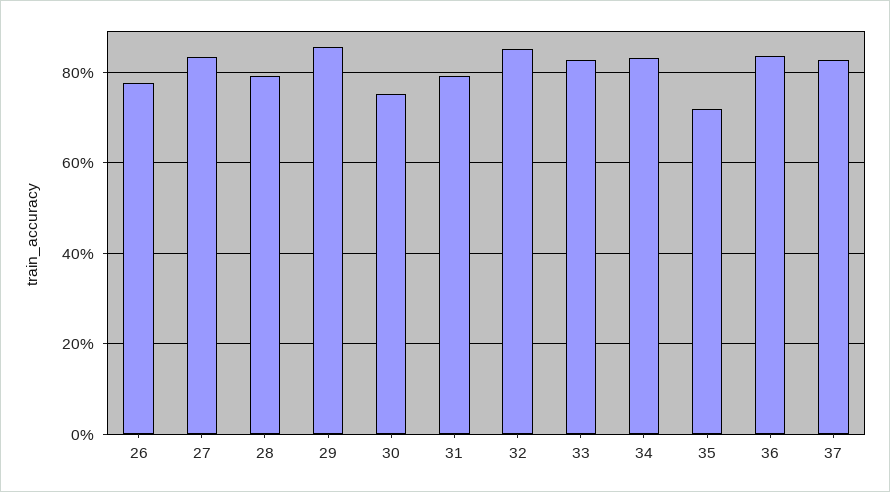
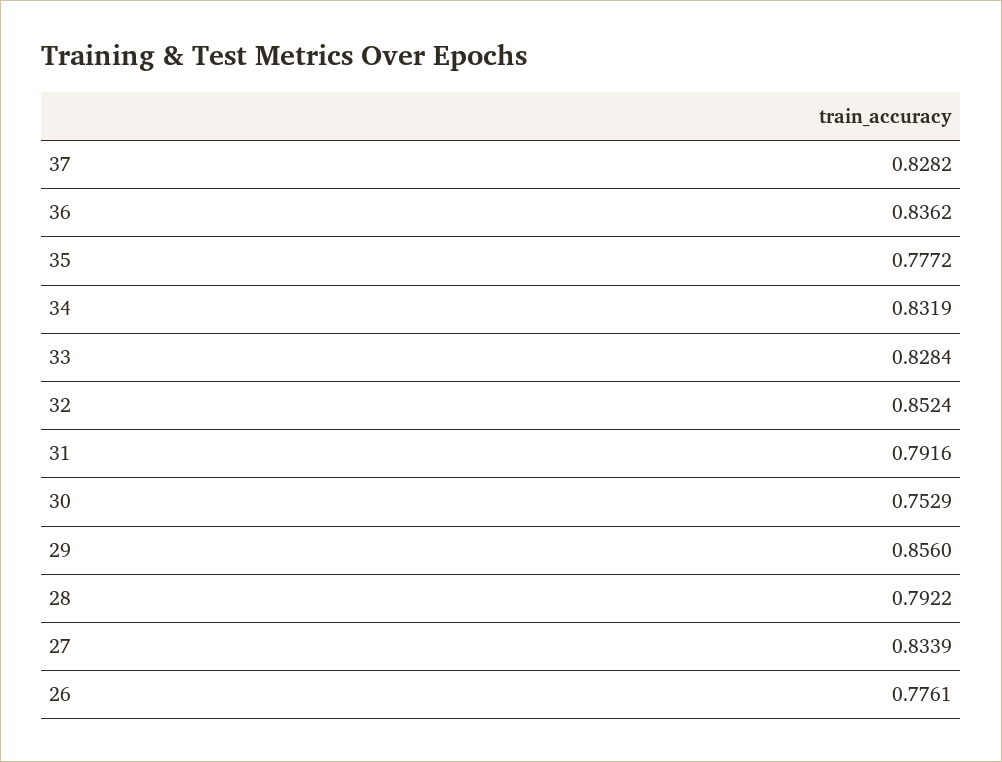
  {
    "26": 0.7761,
    "27": 0.8339,
    "28": 0.7922,
    "29": 0.856,
    "30": 0.7529,
    "31": 0.7916,
    "32": 0.8524,
    "33": 0.8284,
    "34": 0.8319,
-   "35": 0.72,
+   "35": 0.7772,
    "36": 0.8362,
    "37": 0.8282
  }

